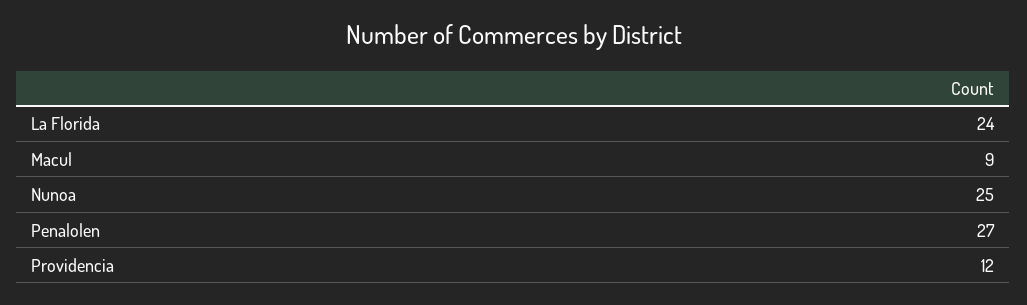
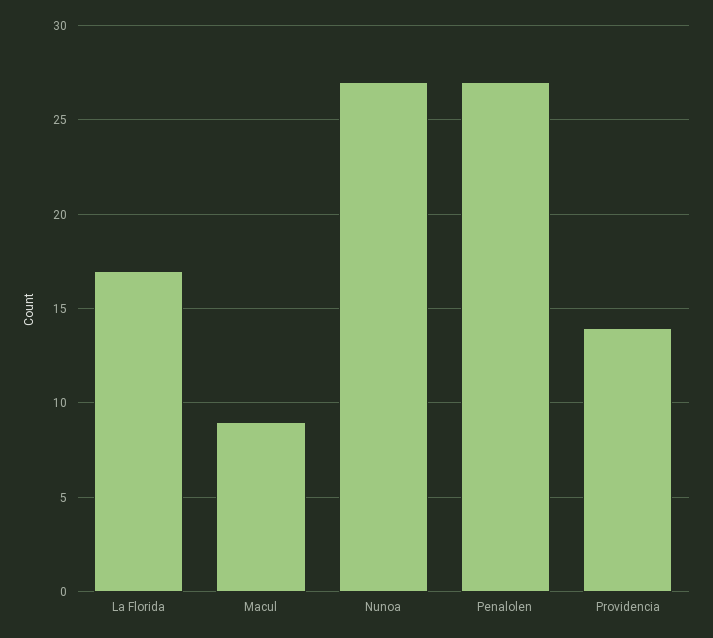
  {
-   "La Florida": 24,
+   "La Florida": 17,
    "Macul": 9,
-   "Nunoa": 25,
+   "Nunoa": 27,
    "Penalolen": 27,
-   "Providencia": 12
+   "Providencia": 14
  }

